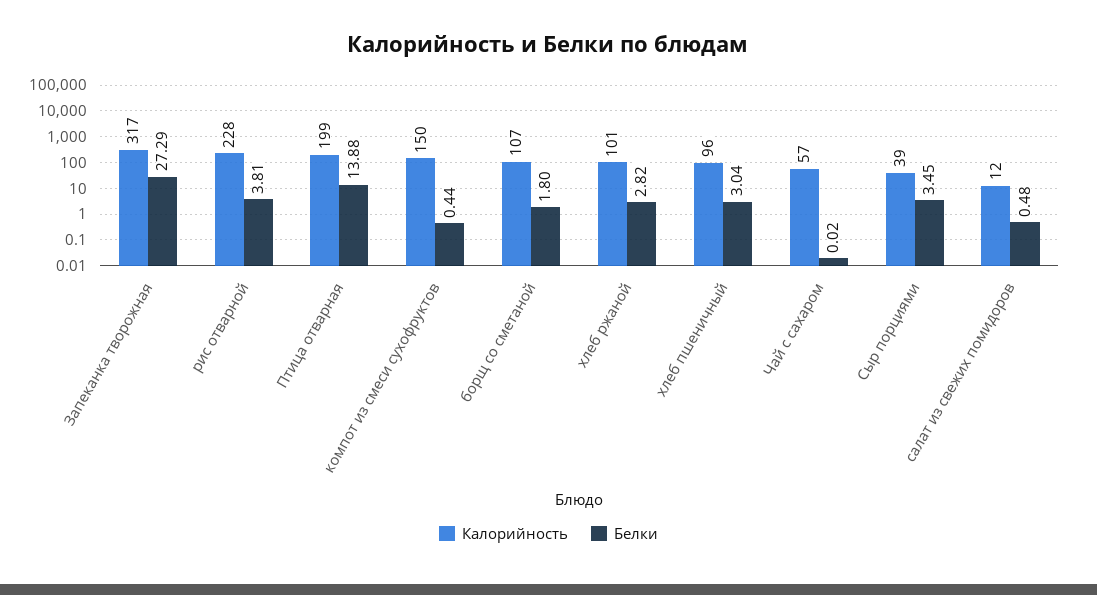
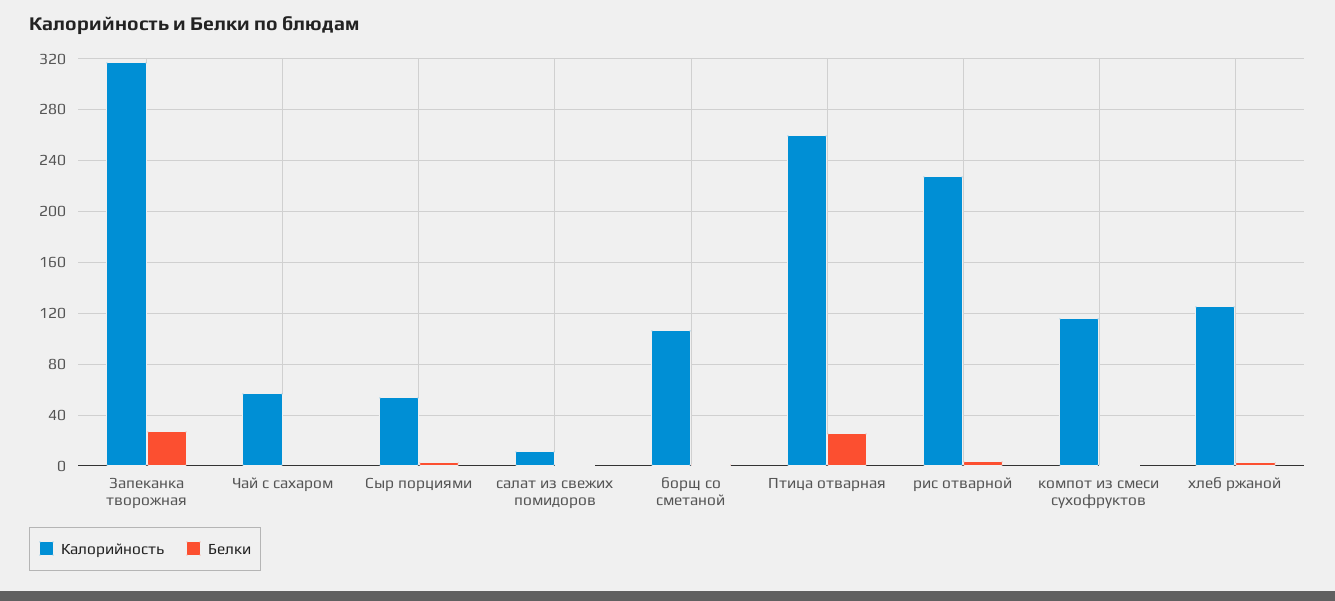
  {
    "Калорийность": {
      "Запеканка творожная": 317,
      "рис отварной": 228,
-     "Птица отварная": 199,
+     "Птица отварная": 260,
-     "компот из смеси сухофруктов": 150,
+     "компот из смеси сухофруктов": 115,
      "борщ со сметаной": 107,
-     "хлеб ржаной": 101,
+     "хлеб ржаной": 125,
-     "хлеб пшеничный": 96,
      "Чай с сахаром": 57,
-     "Сыр порциями": 39,
+     "Сыр порциями": 55,
      "салат из свежих помидоров": 12
    },
    "Белки": {
      "Запеканка творожная": 27.29,
      "рис отварной": 3.81,
-     "Птица отварная": 13.88,
+     "Птица отварная": 25,
      "компот из смеси сухофруктов": 0.44,
      "борщ со сметаной": 1.8,
      "хлеб ржаной": 2.82,
-     "хлеб пшеничный": 3.04,
      "Чай с сахаром": 0.02,
      "Сыр порциями": 3.45,
      "салат из свежих помидоров": 0.48
    }
  }

